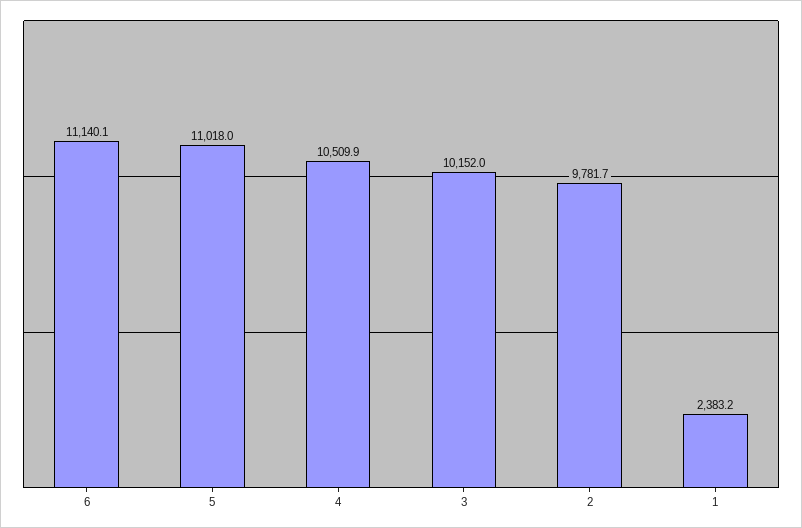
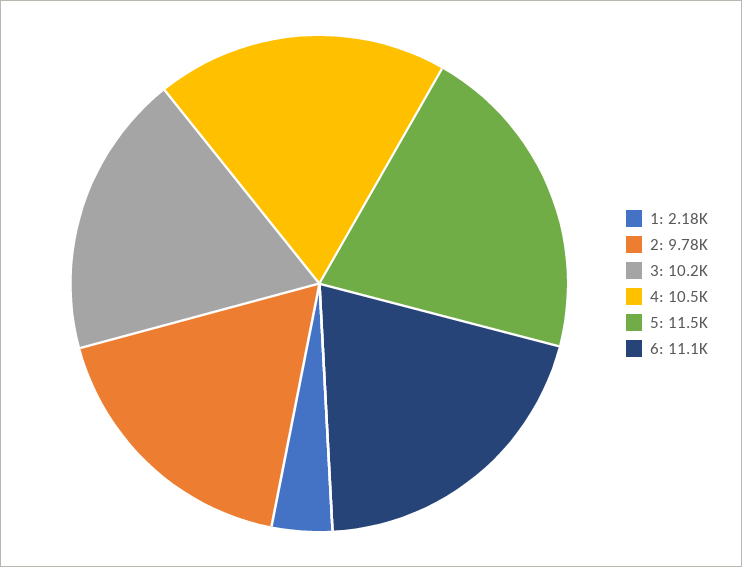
  {
    "6": 11140.1,
-   "5": 11018,
+   "5": 11500,
    "4": 10509.9,
    "3": 10152,
    "2": 9781.7,
-   "1": 2383.2
+   "1": 2180
  }

